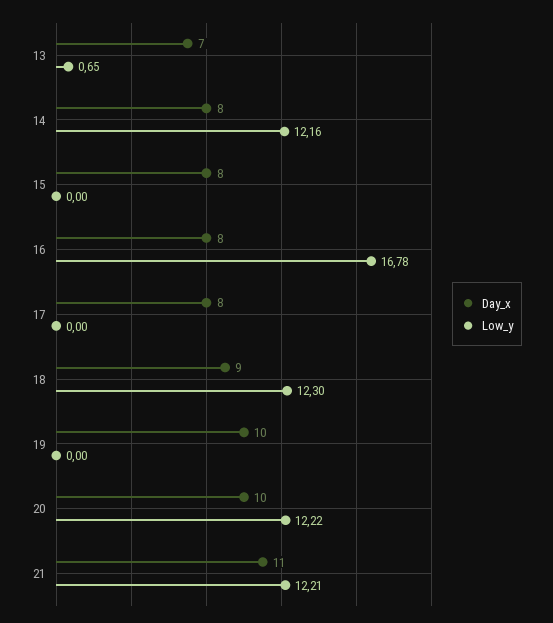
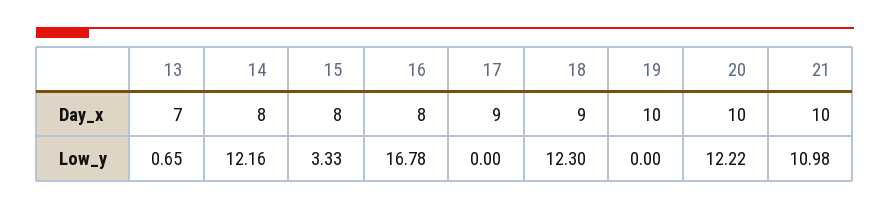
  {
    "Day_x": {
      "13": 7,
      "14": 8,
      "15": 8,
      "16": 8,
-     "17": 8,
+     "17": 9,
      "18": 9,
      "19": 10,
      "20": 10,
-     "21": 11
+     "21": 10
    },
    "Low_y": {
      "13": 0.65,
      "14": 12.16,
-     "15": 0,
+     "15": 3.33,
      "16": 16.78,
      "17": 0,
      "18": 12.3,
      "19": 0,
      "20": 12.22,
-     "21": 12.21
+     "21": 10.98
    }
  }

